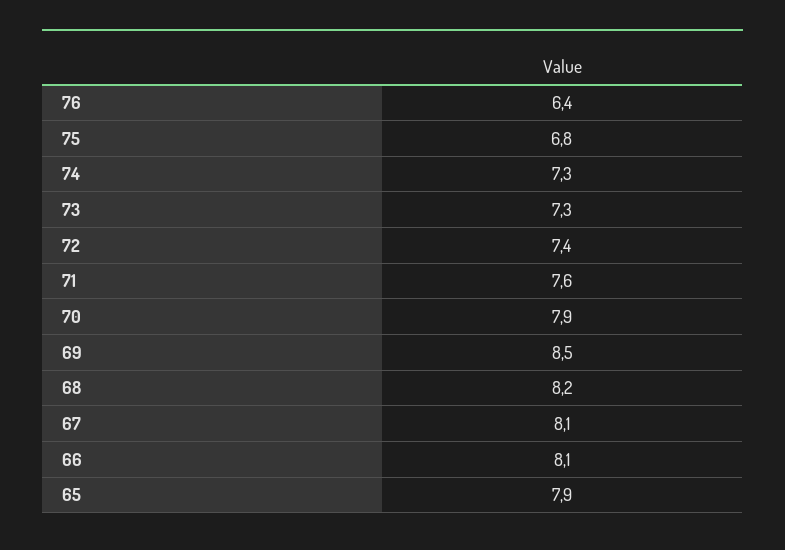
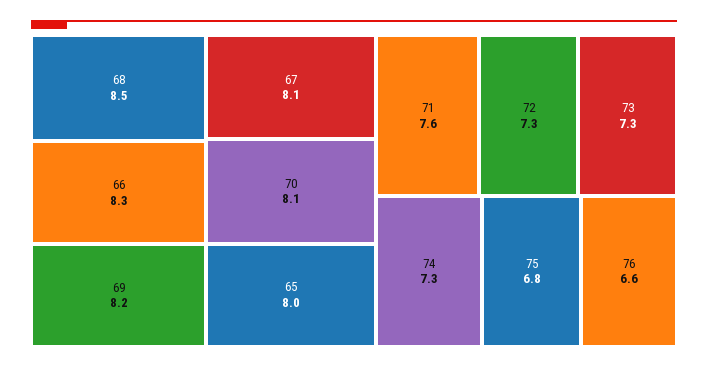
  {
-   "76": 6.4,
+   "76": 6.6,
    "75": 6.8,
    "74": 7.3,
    "73": 7.3,
-   "72": 7.4,
+   "72": 7.3,
    "71": 7.6,
-   "70": 7.9,
+   "70": 8.1,
-   "69": 8.5,
+   "69": 8.2,
-   "68": 8.2,
+   "68": 8.5,
    "67": 8.1,
-   "66": 8.1,
+   "66": 8.3,
-   "65": 7.9
+   "65": 8
  }

